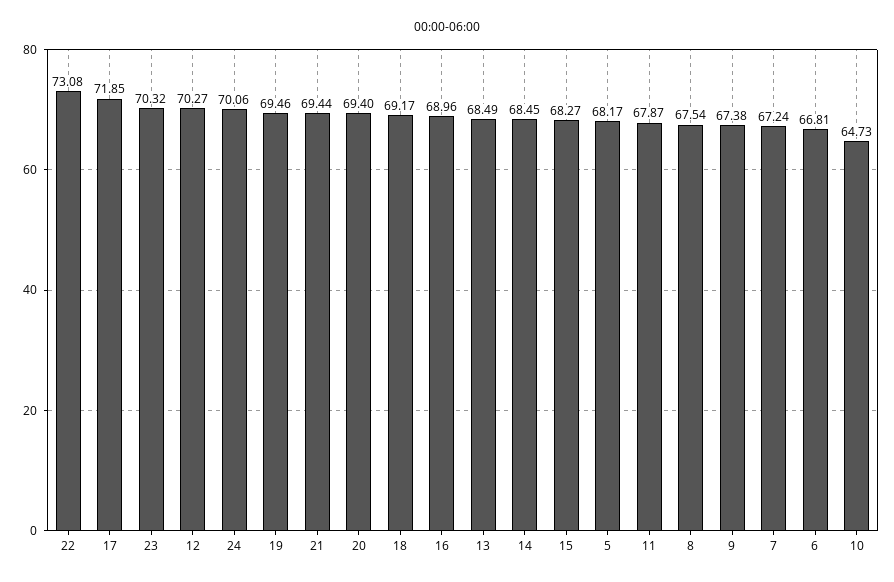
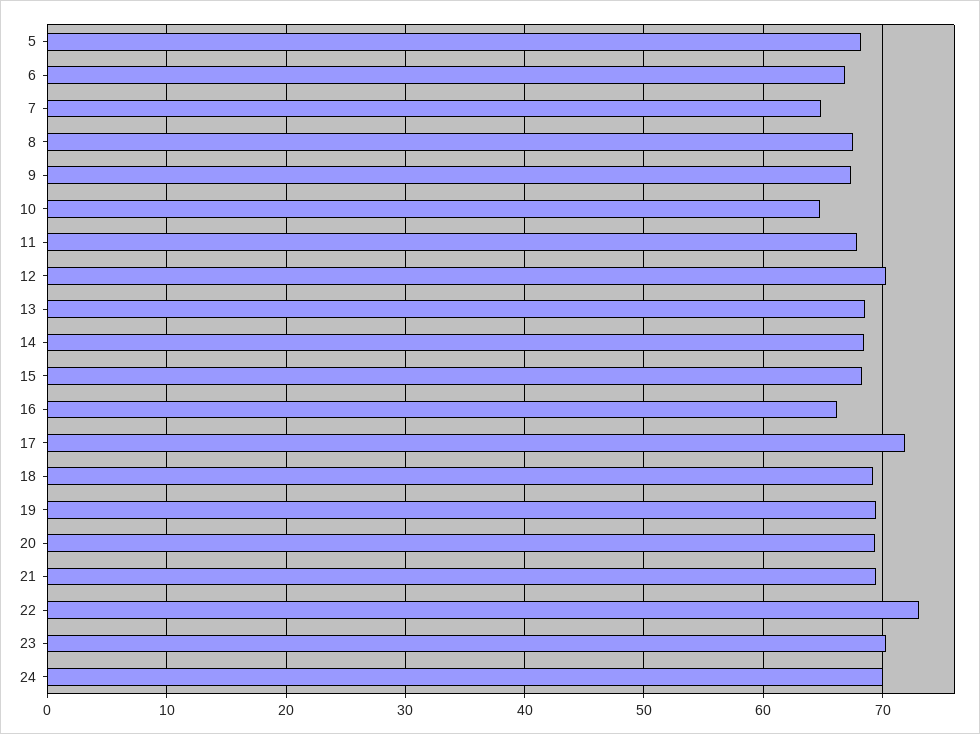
  {
    "22": 73.08,
    "17": 71.85,
    "23": 70.32,
    "12": 70.27,
    "24": 70.06,
    "19": 69.46,
    "21": 69.44,
    "20": 69.4,
    "18": 69.17,
-   "16": 68.96,
+   "16": 66,
    "13": 68.49,
    "14": 68.45,
    "15": 68.27,
    "5": 68.17,
    "11": 67.87,
    "8": 67.54,
    "9": 67.38,
-   "7": 67.24,
+   "7": 65,
    "6": 66.81,
    "10": 64.73
  }

